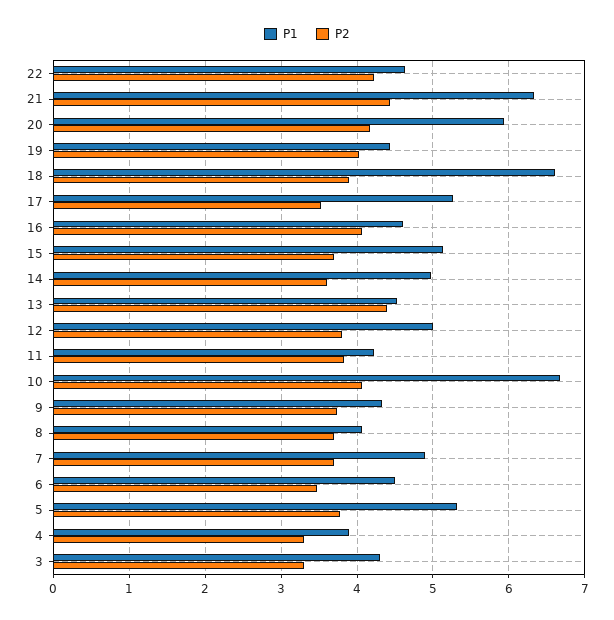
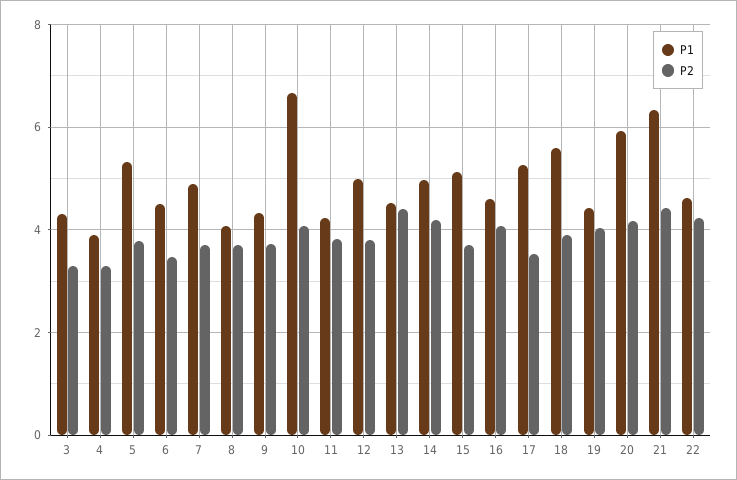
  {
    "P1": {
      "22": 4.6,
      "21": 6.3,
      "20": 5.9,
      "19": 4.4,
-     "18": 6.6,
+     "18": 5.6,
      "17": 5.3,
      "16": 4.6,
      "15": 5.1,
      "14": 5,
      "13": 4.5,
      "12": 5,
      "11": 4.2,
      "10": 6.7,
      "9": 4.3,
      "8": 4.1,
      "7": 4.9,
      "6": 4.5,
      "5": 5.3,
      "4": 3.9,
      "3": 4.3
    },
    "P2": {
      "22": 4.2,
      "21": 4.4,
      "20": 4.2,
      "19": 4,
      "18": 3.9,
      "17": 3.5,
      "16": 4.1,
      "15": 3.7,
-     "14": 3.6,
+     "14": 4.2,
      "13": 4.4,
      "12": 3.8,
      "11": 3.8,
      "10": 4.1,
      "9": 3.7,
      "8": 3.7,
      "7": 3.7,
      "6": 3.5,
      "5": 3.8,
      "4": 3.3,
      "3": 3.3
    }
  }

